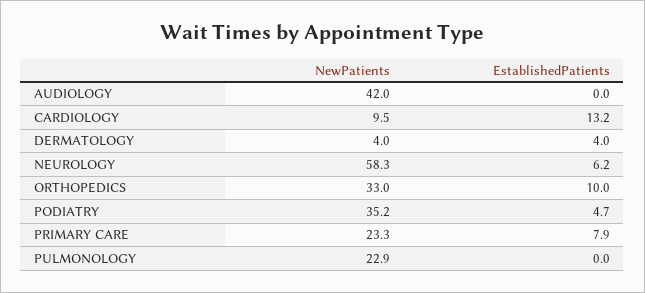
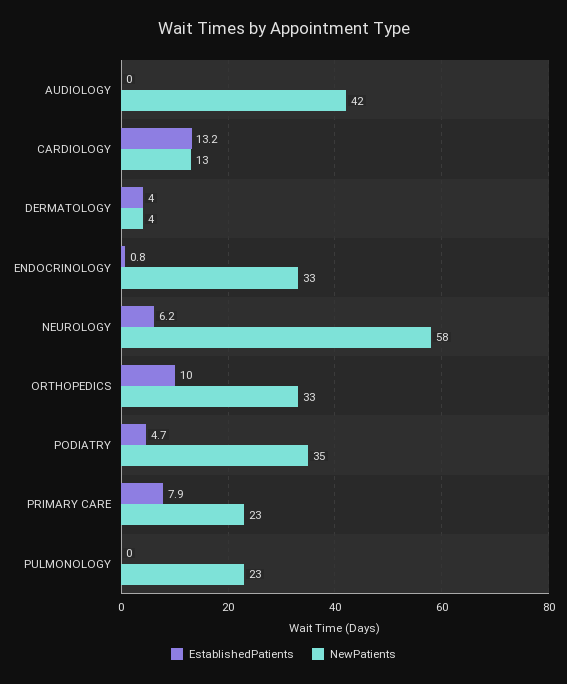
  {
    "NewPatients": {
      "AUDIOLOGY": 42,
-     "CARDIOLOGY": 9.5,
+     "CARDIOLOGY": 13,
      "DERMATOLOGY": 4,
      "NEUROLOGY": 58.3,
      "ORTHOPEDICS": 33,
      "PODIATRY": 35.2,
      "PRIMARY CARE": 23.3,
-     "PULMONOLOGY": 22.9
+     "PULMONOLOGY": 22.9,
+     "ENDOCRINOLOGY": 33
    },
    "EstablishedPatients": {
      "AUDIOLOGY": 0,
      "CARDIOLOGY": 13.2,
      "DERMATOLOGY": 4,
      "NEUROLOGY": 6.2,
      "ORTHOPEDICS": 10,
      "PODIATRY": 4.7,
      "PRIMARY CARE": 7.9,
-     "PULMONOLOGY": 0
+     "PULMONOLOGY": 0,
+     "ENDOCRINOLOGY": 0.8
    }
  }

